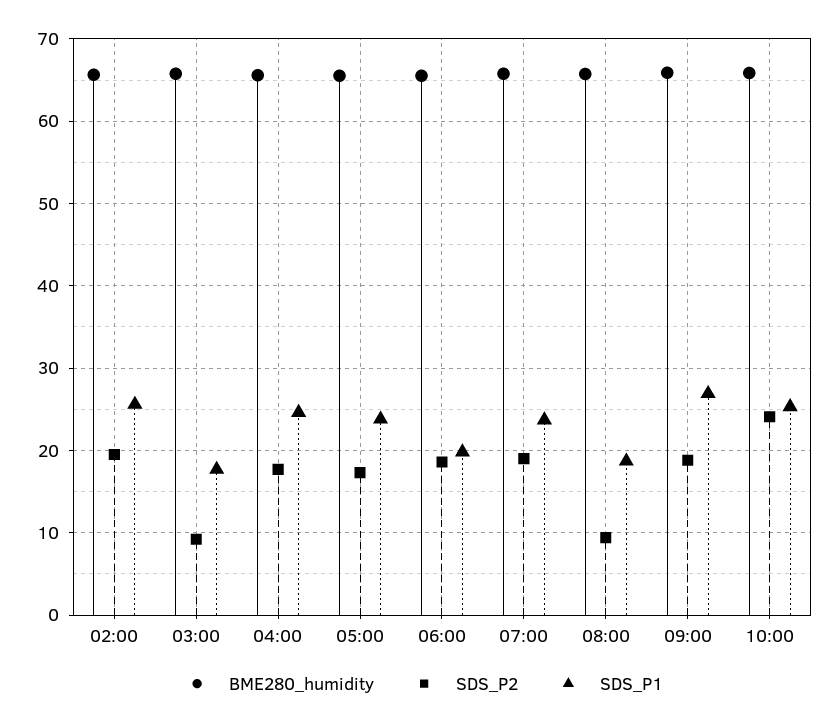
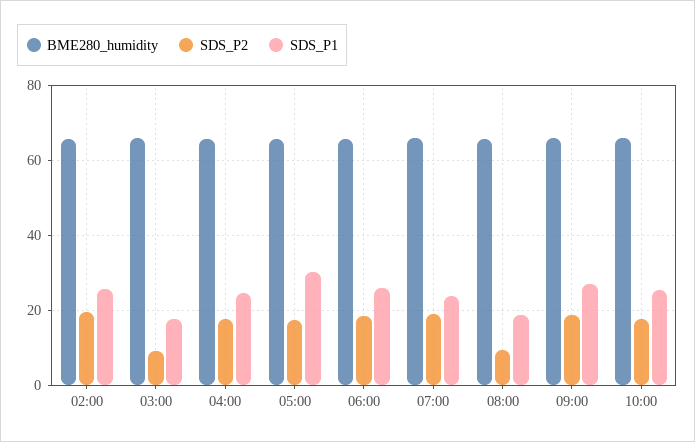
  {
    "BME280_humidity": {
      "02:00": 66,
      "03:00": 66,
      "04:00": 66,
      "05:00": 66,
      "06:00": 66,
      "07:00": 66,
      "08:00": 66,
      "09:00": 66,
      "10:00": 66
    },
    "SDS_P2": {
      "02:00": 20,
      "03:00": 9,
      "04:00": 18,
      "05:00": 17,
      "06:00": 19,
      "07:00": 19,
      "08:00": 9,
      "09:00": 19,
-     "10:00": 24
+     "10:00": 18
    },
    "SDS_P1": {
      "02:00": 26,
      "03:00": 18,
      "04:00": 25,
-     "05:00": 24,
+     "05:00": 30,
-     "06:00": 20,
+     "06:00": 26,
      "07:00": 24,
      "08:00": 19,
      "09:00": 27,
      "10:00": 25
    }
  }

